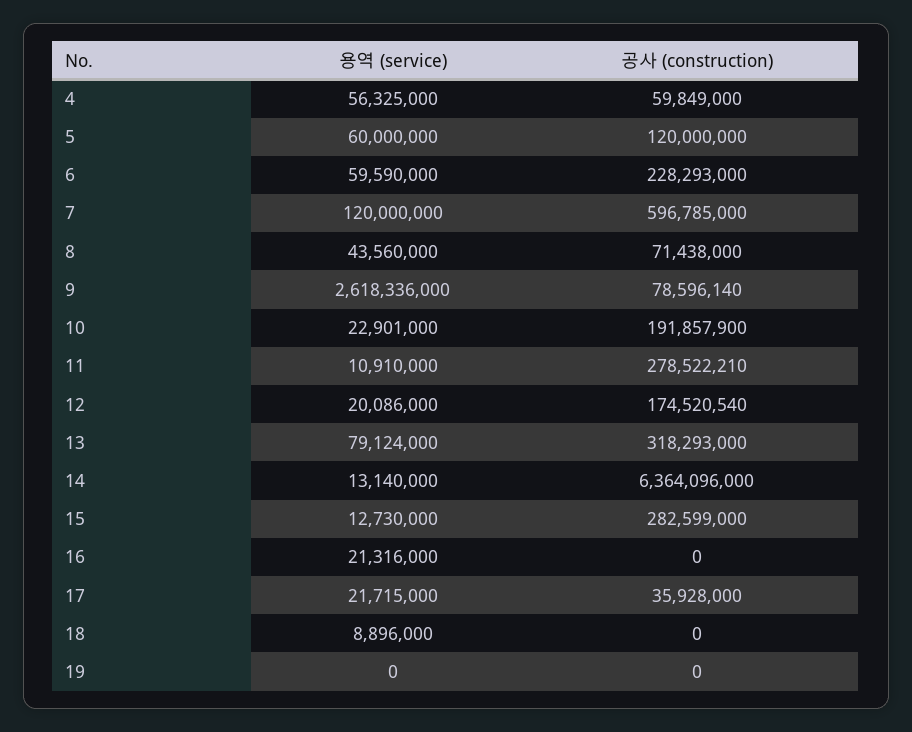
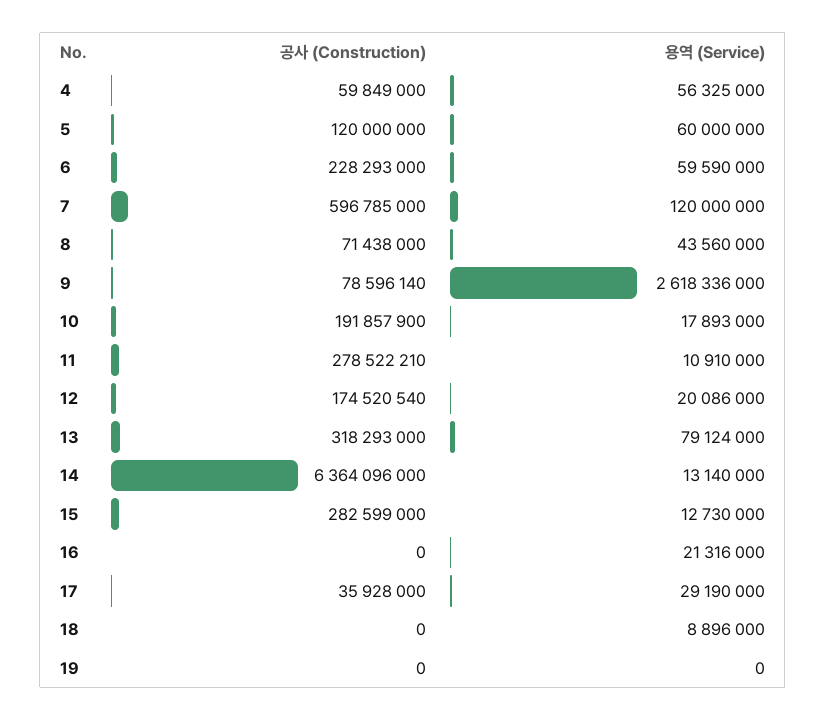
  {
    "용역 (service)": {
      "4": 56325000,
      "5": 60000000,
      "6": 59590000,
      "7": 120000000,
      "8": 43560000,
      "9": 2618336000,
-     "10": 22901000,
+     "10": 17893000,
      "11": 10910000,
      "12": 20086000,
      "13": 79124000,
      "14": 13140000,
      "15": 12730000,
      "16": 21316000,
-     "17": 21715000,
+     "17": 29190000,
      "18": 8896000,
      "19": 0
    },
    "공사 (construction)": {
      "4": 59849000,
      "5": 120000000,
      "6": 228293000,
      "7": 596785000,
      "8": 71438000,
      "9": 78596140,
      "10": 191857900,
      "11": 278522210,
      "12": 174520540,
      "13": 318293000,
      "14": 6364096000,
      "15": 282599000,
      "16": 0,
      "17": 35928000,
      "18": 0,
      "19": 0
    }
  }

